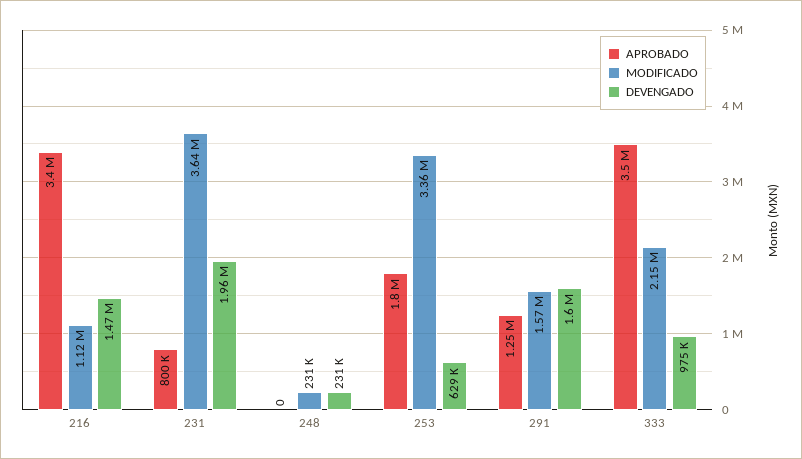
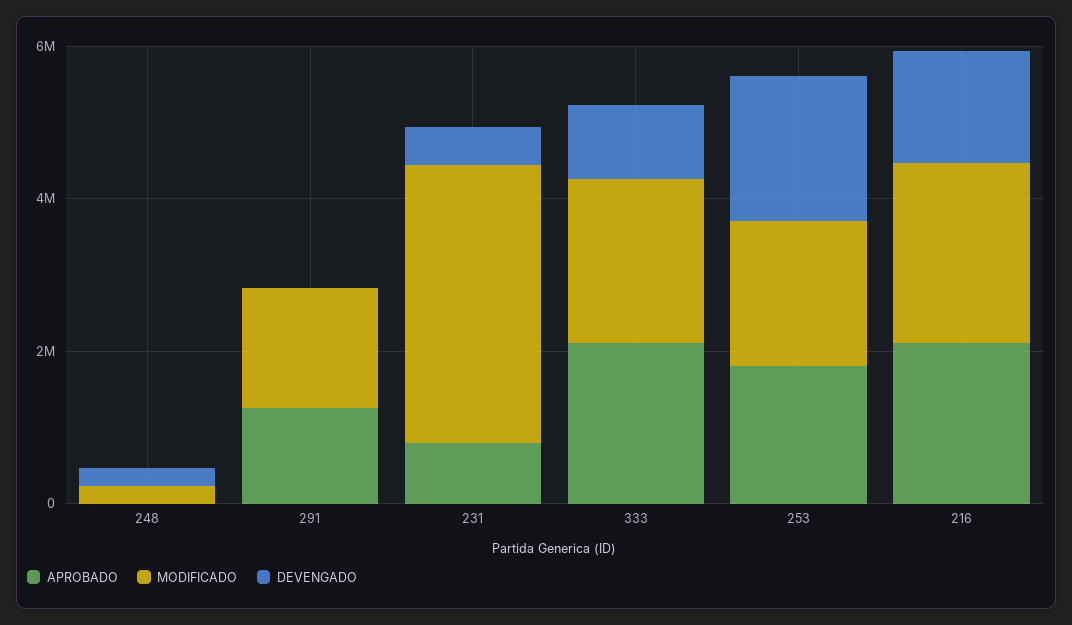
  {
    "APROBADO": {
-     "216": 3400000,
+     "216": 2000000,
      "231": 800000,
      "248": 0,
      "253": 1800000,
      "291": 1250000,
-     "333": 3500000
+     "333": 2000000
    },
    "MODIFICADO": {
-     "216": 1120000,
+     "216": 2500000,
      "231": 3640000,
      "248": 231000,
-     "253": 3360000,
+     "253": 2000000,
      "291": 1570000,
      "333": 2150000
    },
    "DEVENGADO": {
      "216": 1470000,
-     "231": 1960000,
+     "231": 500000,
      "248": 231000,
-     "253": 629000,
+     "253": 2000000,
-     "291": 1600000,
+     "291": 0,
      "333": 975000
    }
  }

